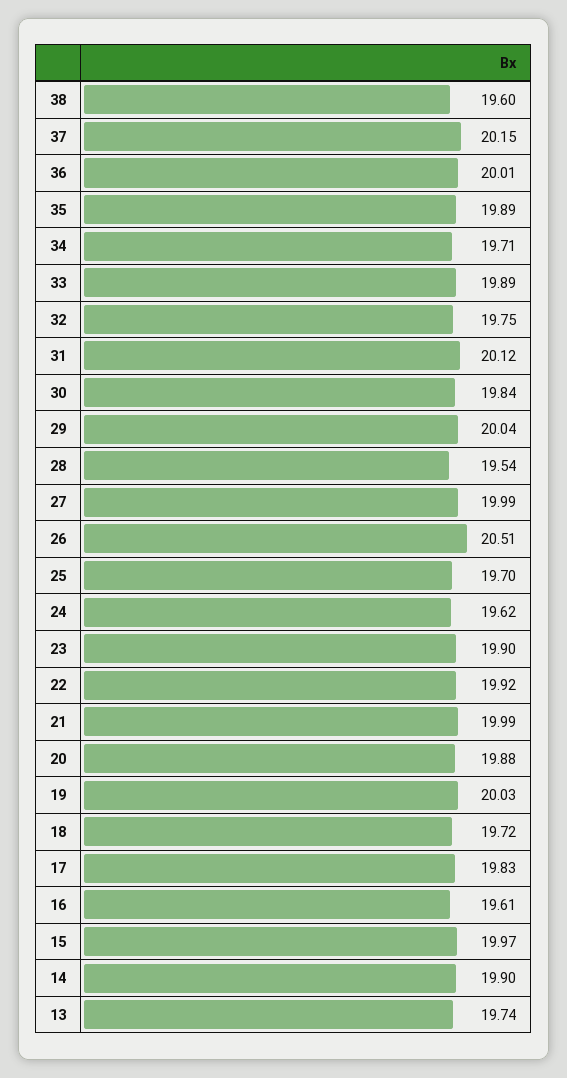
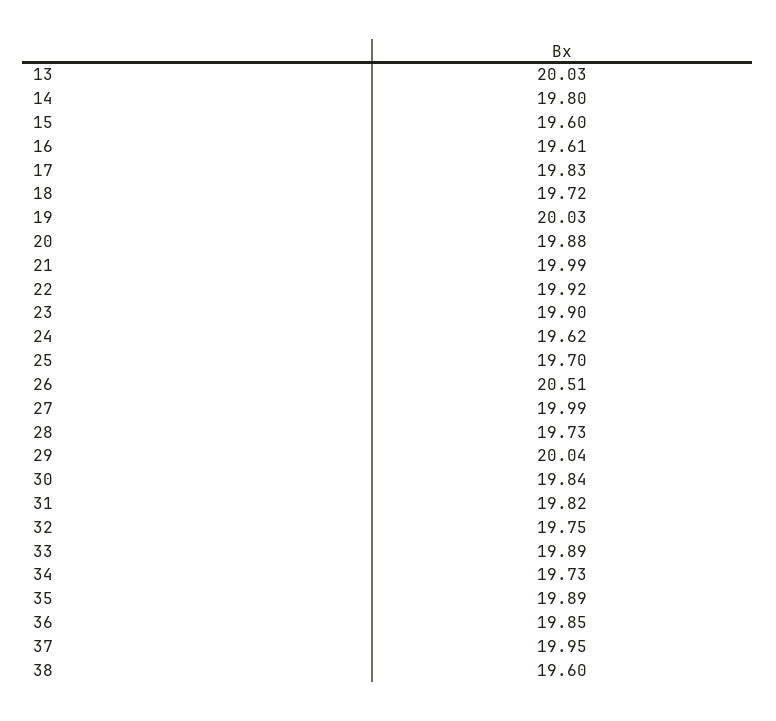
  {
    "38": 19.6,
-   "37": 20.15,
+   "37": 19.95,
-   "36": 20.01,
+   "36": 19.85,
    "35": 19.89,
-   "34": 19.71,
+   "34": 19.73,
    "33": 19.89,
    "32": 19.75,
-   "31": 20.12,
+   "31": 19.82,
    "30": 19.84,
    "29": 20.04,
-   "28": 19.54,
+   "28": 19.73,
    "27": 19.99,
    "26": 20.51,
    "25": 19.7,
    "24": 19.62,
    "23": 19.9,
    "22": 19.92,
    "21": 19.99,
    "20": 19.88,
    "19": 20.03,
    "18": 19.72,
    "17": 19.83,
    "16": 19.61,
-   "15": 19.97,
+   "15": 19.6,
-   "14": 19.9,
+   "14": 19.8,
-   "13": 19.74
+   "13": 20.03
  }

